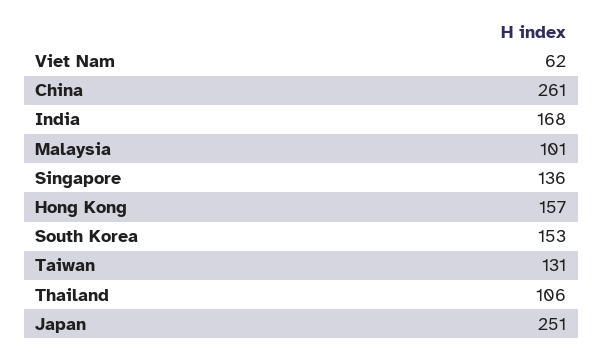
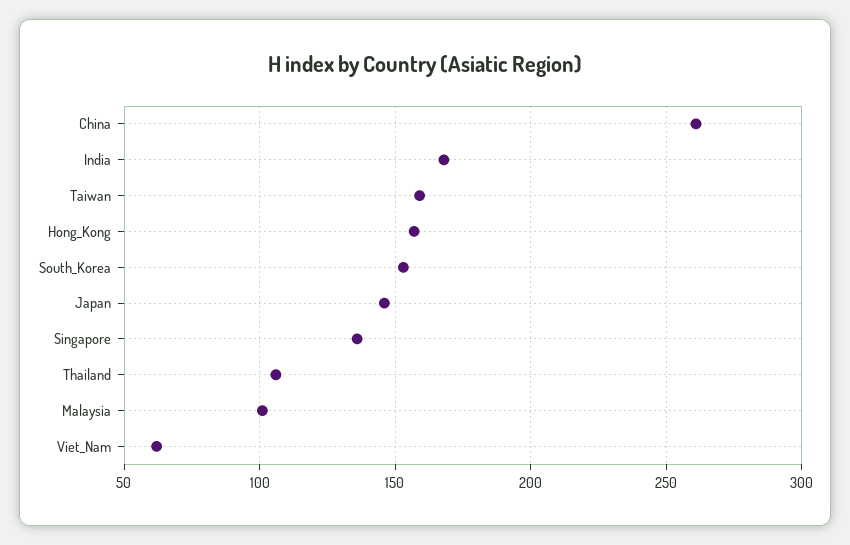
  {
    "Viet Nam": 62,
    "China": 261,
    "India": 168,
    "Malaysia": 101,
    "Singapore": 136,
    "Hong Kong": 157,
    "South Korea": 153,
-   "Taiwan": 131,
+   "Taiwan": 160,
    "Thailand": 106,
-   "Japan": 251
+   "Japan": 145
  }

